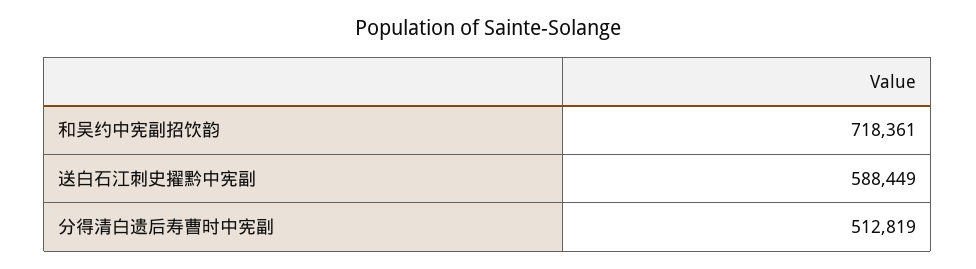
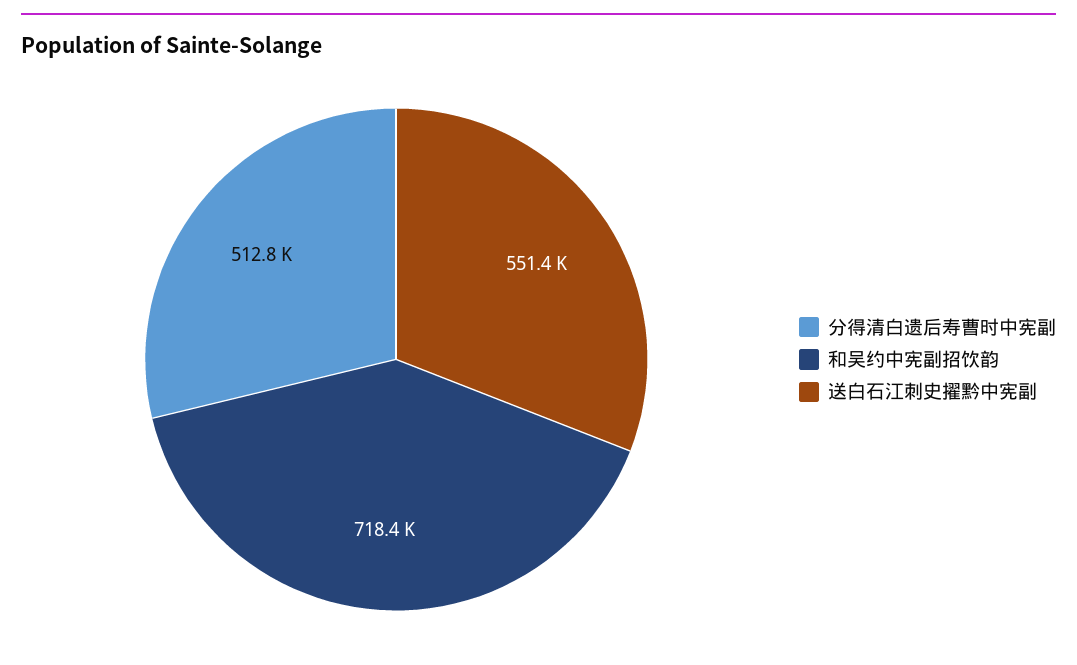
  {
    "和吴约中宪副招饮韵": 718361,
-   "送白石江刺史擢黔中宪副": 588449,
+   "送白石江刺史擢黔中宪副": 551400,
    "分得清白遗后寿曹时中宪副": 512819
  }

